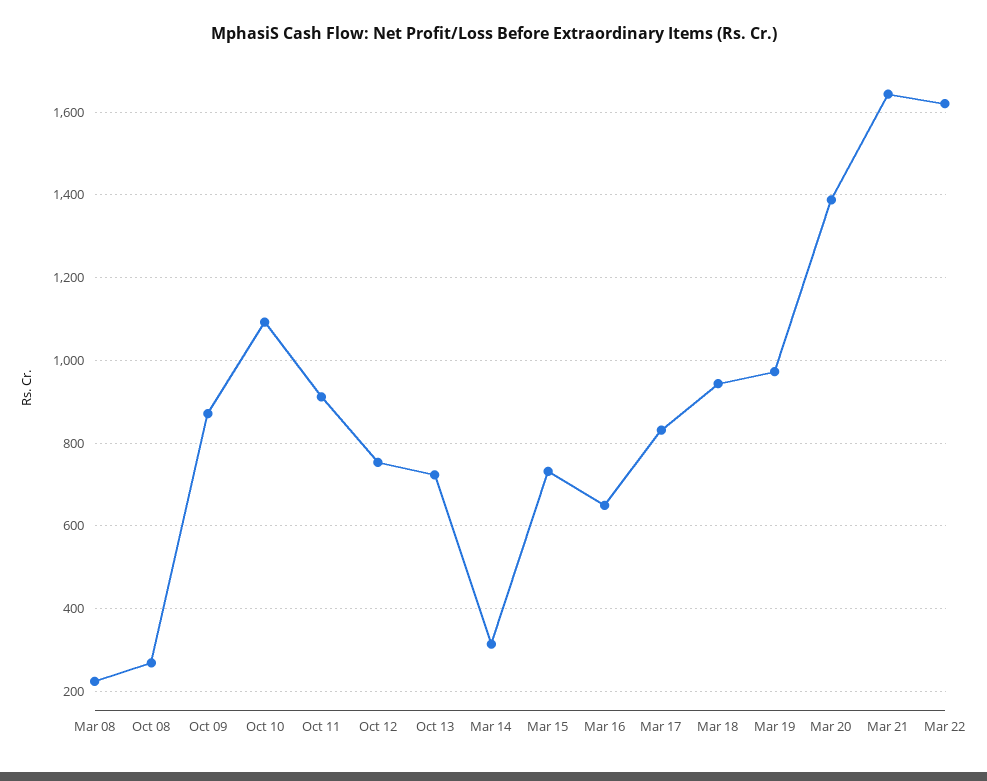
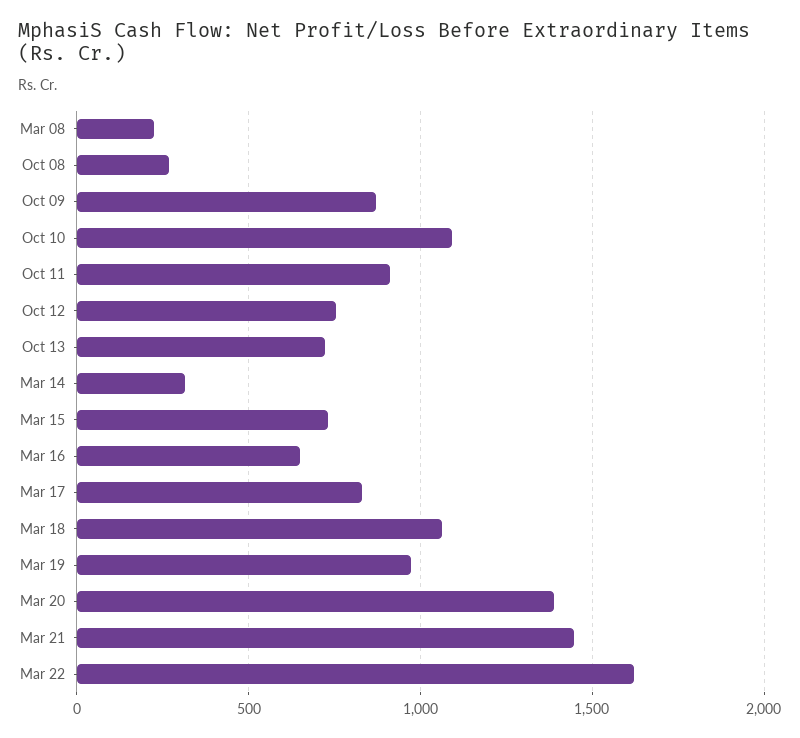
  {
    "Mar 08": 220,
    "Oct 08": 260,
    "Oct 09": 880,
    "Oct 10": 1100,
    "Oct 11": 920,
    "Oct 12": 760,
    "Oct 13": 720,
    "Mar 14": 320,
    "Mar 15": 740,
    "Mar 16": 640,
    "Mar 17": 840,
-   "Mar 18": 940,
+   "Mar 18": 1050,
    "Mar 19": 980,
    "Mar 20": 1380,
-   "Mar 21": 1640,
+   "Mar 21": 1450,
    "Mar 22": 1620
  }

